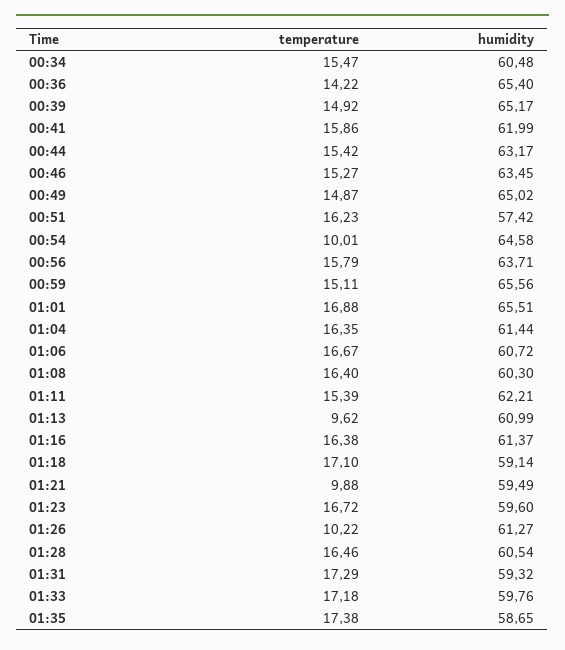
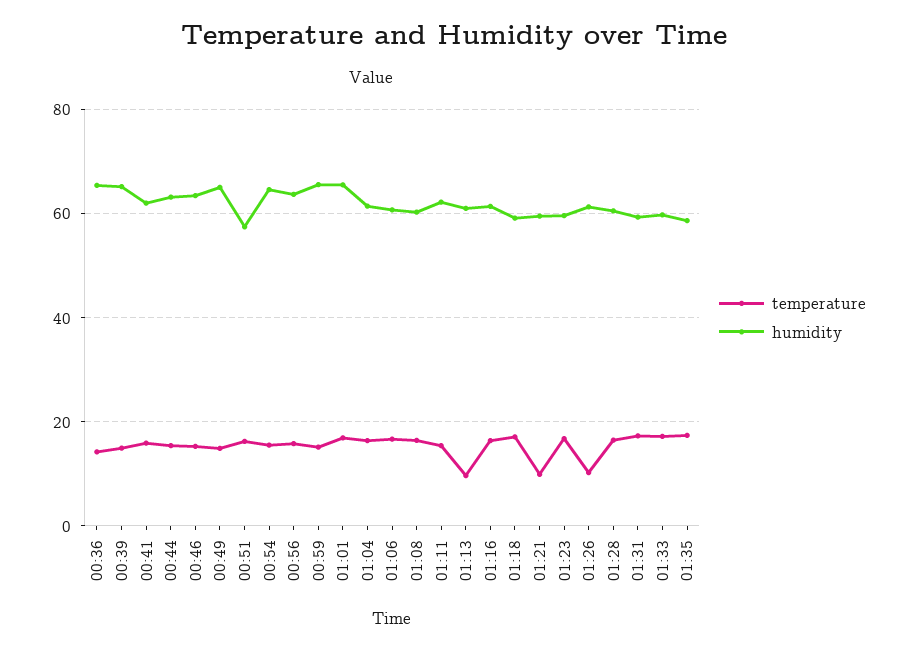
  {
    "temperature": {
-     "00:34": 15.47,
      "00:36": 14.22,
      "00:39": 14.92,
      "00:41": 15.86,
      "00:44": 15.42,
      "00:46": 15.27,
      "00:49": 14.87,
      "00:51": 16.23,
-     "00:54": 10.01,
+     "00:54": 16,
      "00:56": 15.79,
      "00:59": 15.11,
      "01:01": 16.88,
      "01:04": 16.35,
      "01:06": 16.67,
      "01:08": 16.4,
      "01:11": 15.39,
      "01:13": 9.62,
      "01:16": 16.38,
      "01:18": 17.1,
      "01:21": 9.88,
      "01:23": 16.72,
      "01:26": 10.22,
      "01:28": 16.46,
      "01:31": 17.29,
      "01:33": 17.18,
      "01:35": 17.38
    },
    "humidity": {
-     "00:34": 60.48,
      "00:36": 65.4,
      "00:39": 65.17,
      "00:41": 61.99,
      "00:44": 63.17,
      "00:46": 63.45,
      "00:49": 65.02,
      "00:51": 57.42,
      "00:54": 64.58,
      "00:56": 63.71,
      "00:59": 65.56,
      "01:01": 65.51,
      "01:04": 61.44,
      "01:06": 60.72,
      "01:08": 60.3,
      "01:11": 62.21,
      "01:13": 60.99,
      "01:16": 61.37,
      "01:18": 59.14,
      "01:21": 59.49,
      "01:23": 59.6,
      "01:26": 61.27,
      "01:28": 60.54,
      "01:31": 59.32,
      "01:33": 59.76,
      "01:35": 58.65
    }
  }

